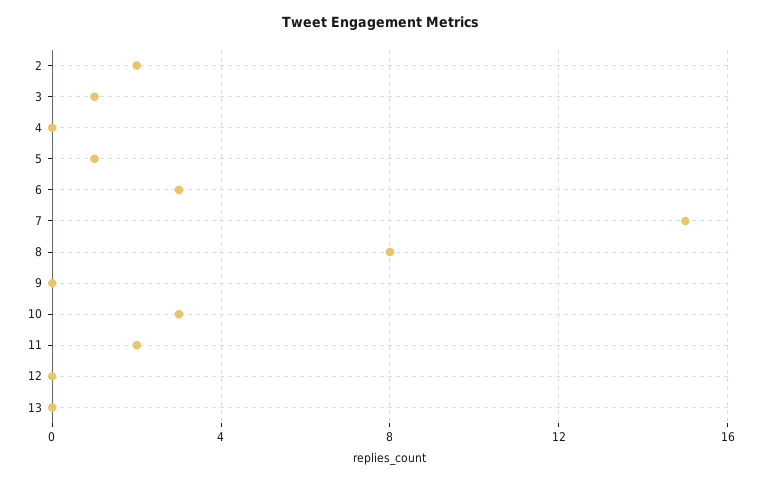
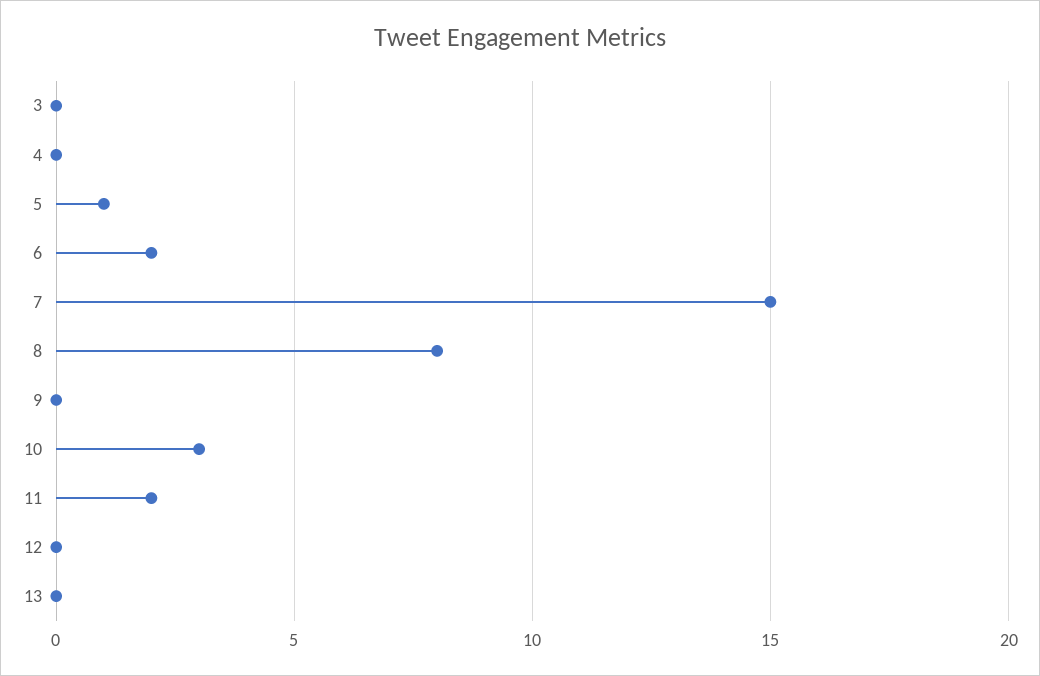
  {
-   "2": 2,
-   "3": 1,
+   "3": 0,
    "4": 0,
    "5": 1,
-   "6": 3,
+   "6": 2,
    "7": 15,
    "8": 8,
    "9": 0,
    "10": 3,
    "11": 2,
    "12": 0,
    "13": 0
  }

